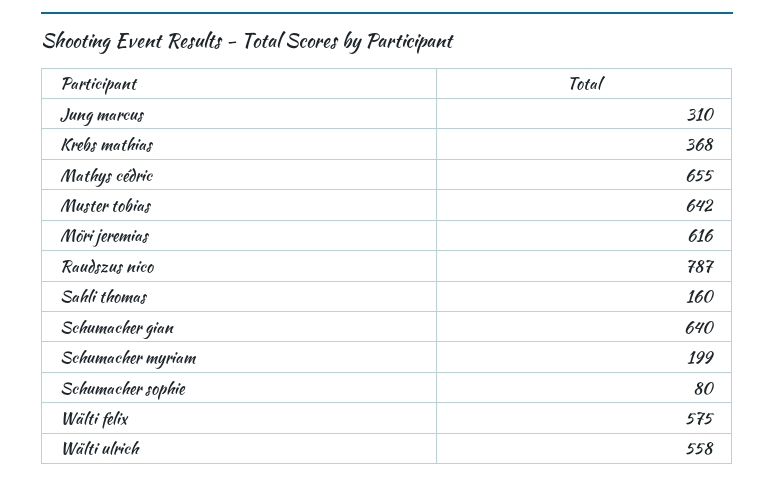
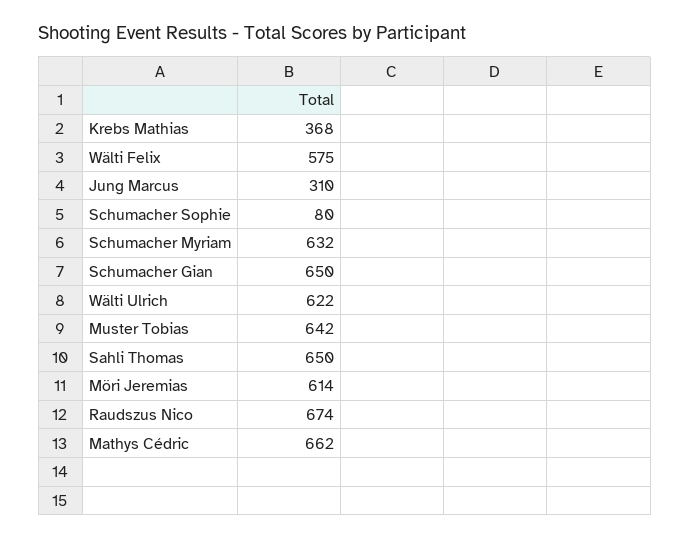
  {
    "Jung marcus": 310,
    "Krebs mathias": 368,
-   "Mathys cédric": 655,
+   "Mathys cédric": 662,
    "Muster tobias": 642,
-   "Möri jeremias": 616,
+   "Möri jeremias": 614,
-   "Raudszus nico": 787,
+   "Raudszus nico": 674,
-   "Sahli thomas": 160,
+   "Sahli thomas": 650,
-   "Schumacher gian": 640,
+   "Schumacher gian": 650,
-   "Schumacher myriam": 199,
+   "Schumacher myriam": 632,
    "Schumacher sophie": 80,
    "Wälti felix": 575,
-   "Wälti ulrich": 558
+   "Wälti ulrich": 622
  }

